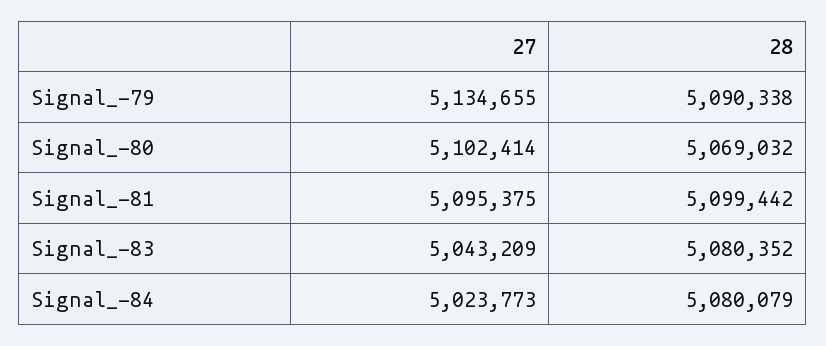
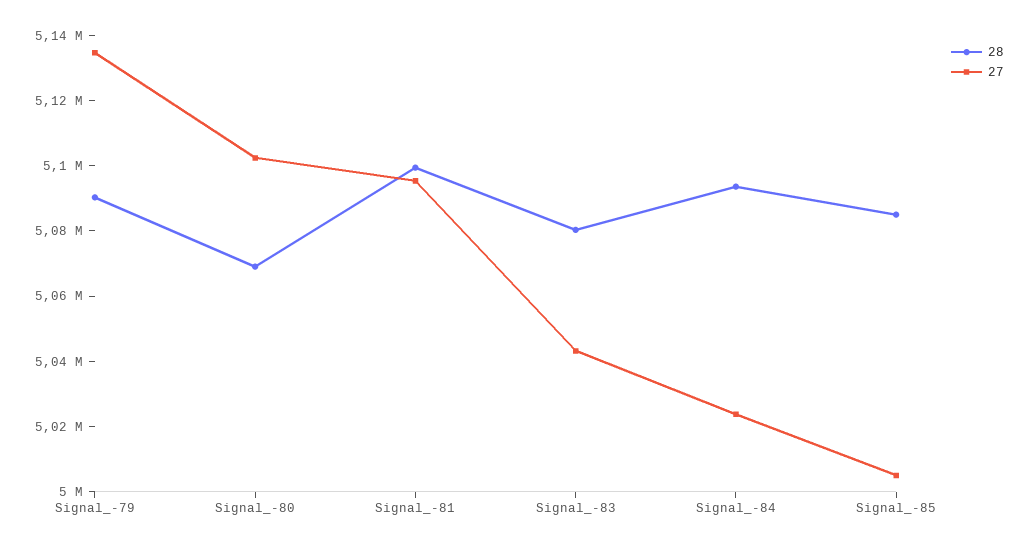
  {
    "27": {
      "Signal_-79": 5134655,
      "Signal_-80": 5102414,
      "Signal_-81": 5095375,
      "Signal_-83": 5043209,
-     "Signal_-84": 5023773
+     "Signal_-84": 5023773,
+     "Signal_-85": 5005000
    },
    "28": {
      "Signal_-79": 5090338,
      "Signal_-80": 5069032,
      "Signal_-81": 5099442,
      "Signal_-83": 5080352,
-     "Signal_-84": 5080079
+     "Signal_-84": 5095000,
+     "Signal_-85": 5085000
    }
  }

